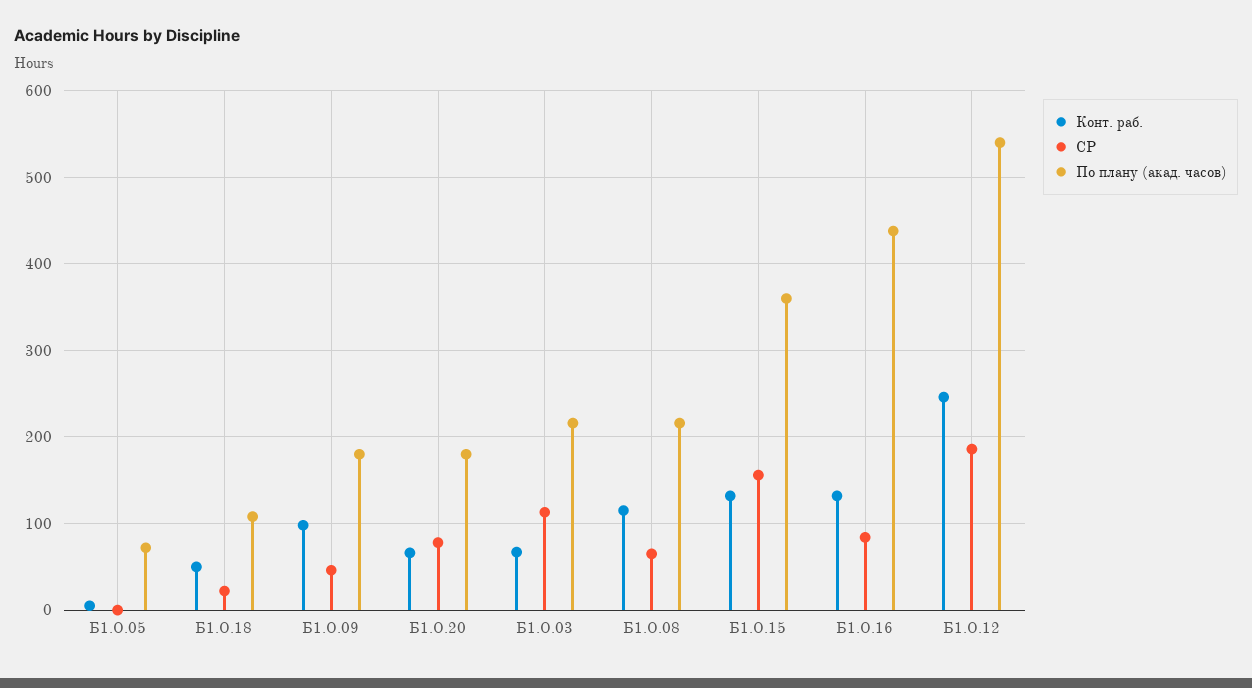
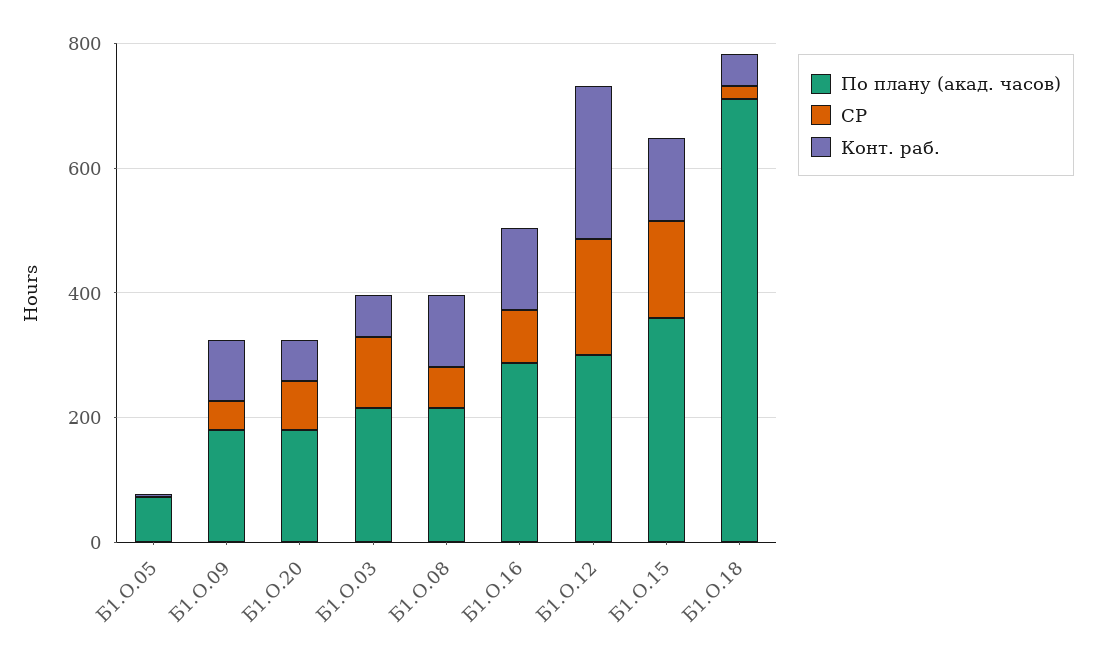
  {
    "Конт. раб.": {
      "Б1.О.05": 10,
      "Б1.О.18": 50,
      "Б1.О.09": 100,
      "Б1.О.20": 70,
      "Б1.О.03": 70,
      "Б1.О.08": 120,
      "Б1.О.15": 130,
      "Б1.О.16": 130,
      "Б1.О.12": 250
    },
    "СР": {
      "Б1.О.05": 0,
      "Б1.О.18": 20,
      "Б1.О.09": 50,
      "Б1.О.20": 80,
      "Б1.О.03": 110,
      "Б1.О.08": 70,
      "Б1.О.15": 160,
      "Б1.О.16": 80,
      "Б1.О.12": 190
    },
    "По плану (акад. часов)": {
      "Б1.О.05": 70,
-     "Б1.О.18": 110,
+     "Б1.О.18": 700,
      "Б1.О.09": 180,
      "Б1.О.20": 180,
      "Б1.О.03": 220,
      "Б1.О.08": 220,
      "Б1.О.15": 360,
-     "Б1.О.16": 440,
+     "Б1.О.16": 300,
-     "Б1.О.12": 540
+     "Б1.О.12": 300
    }
  }

